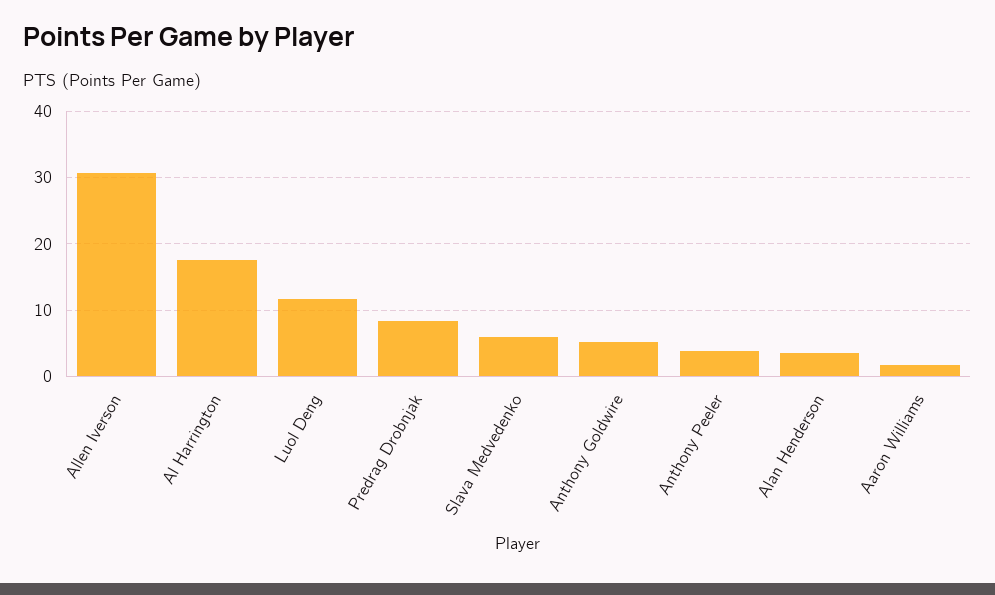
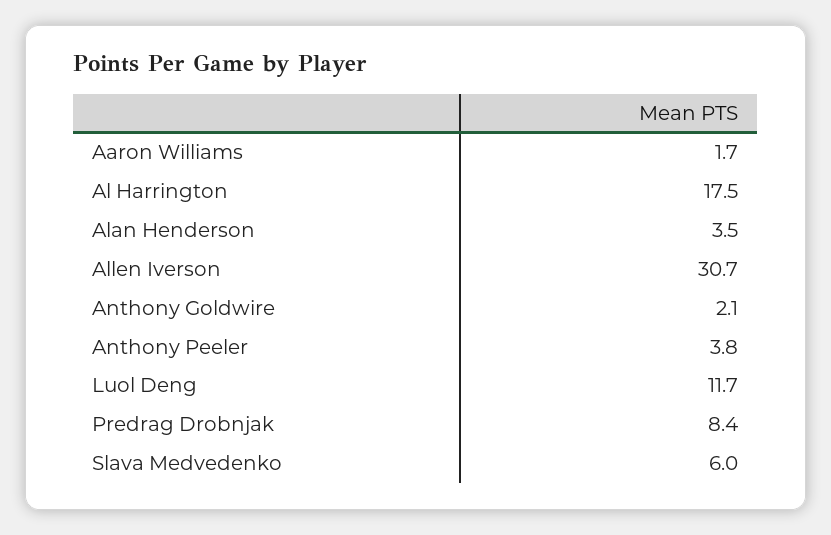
  {
    "Allen Iverson": 30.7,
    "Al Harrington": 17.5,
    "Luol Deng": 11.7,
    "Predrag Drobnjak": 8.4,
    "Slava Medvedenko": 6,
-   "Anthony Goldwire": 5,
+   "Anthony Goldwire": 2.1,
    "Anthony Peeler": 3.8,
    "Alan Henderson": 3.5,
    "Aaron Williams": 1.7
  }

